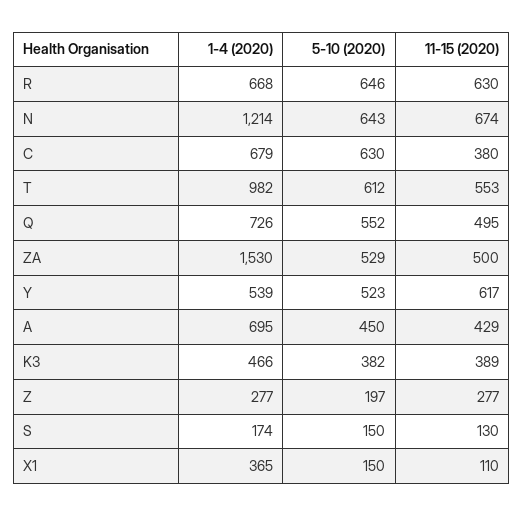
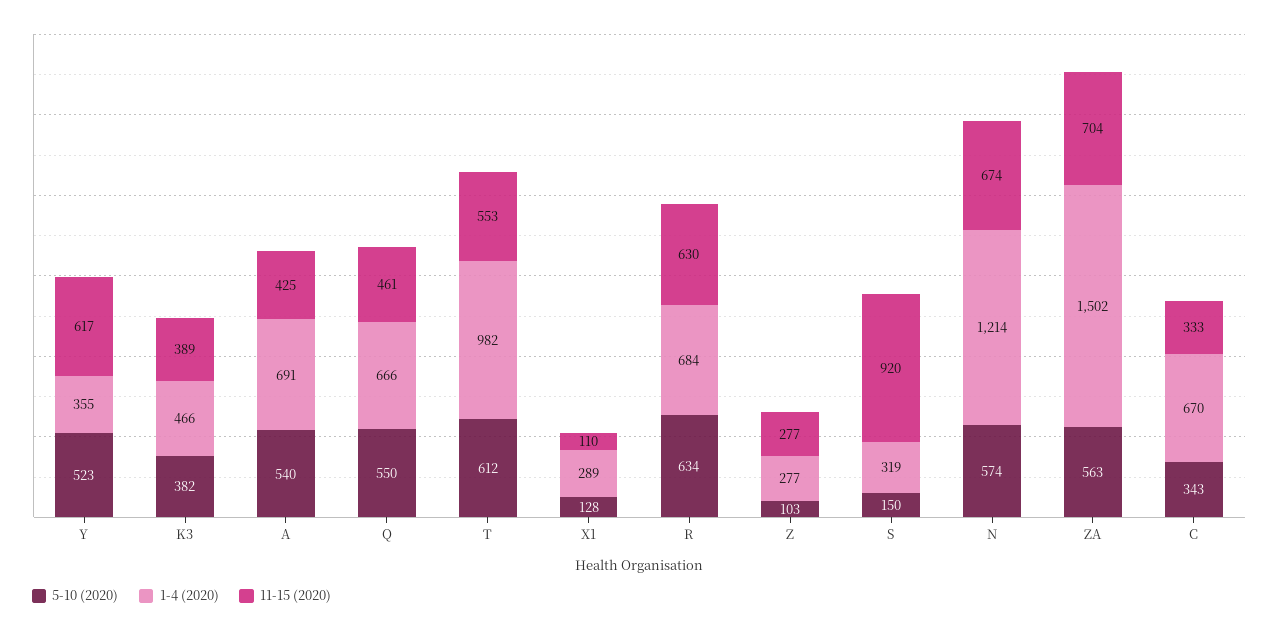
  {
    "1-4 (2020)": {
-     "R": 668,
+     "R": 684,
      "N": 1214,
-     "C": 679,
+     "C": 670,
      "T": 982,
-     "Q": 726,
+     "Q": 666,
-     "ZA": 1530,
+     "ZA": 1502,
-     "Y": 539,
+     "Y": 355,
-     "A": 695,
+     "A": 691,
      "K3": 466,
      "Z": 277,
-     "S": 174,
+     "S": 319,
-     "X1": 365
+     "X1": 289
    },
    "5-10 (2020)": {
-     "R": 646,
+     "R": 634,
-     "N": 643,
+     "N": 574,
-     "C": 630,
+     "C": 343,
      "T": 612,
-     "Q": 552,
+     "Q": 550,
-     "ZA": 529,
+     "ZA": 563,
      "Y": 523,
-     "A": 450,
+     "A": 540,
      "K3": 382,
-     "Z": 197,
+     "Z": 103,
      "S": 150,
-     "X1": 150
+     "X1": 128
    },
    "11-15 (2020)": {
      "R": 630,
      "N": 674,
-     "C": 380,
+     "C": 333,
      "T": 553,
-     "Q": 495,
+     "Q": 461,
-     "ZA": 500,
+     "ZA": 704,
      "Y": 617,
-     "A": 429,
+     "A": 425,
      "K3": 389,
      "Z": 277,
-     "S": 130,
+     "S": 920,
      "X1": 110
    }
  }

